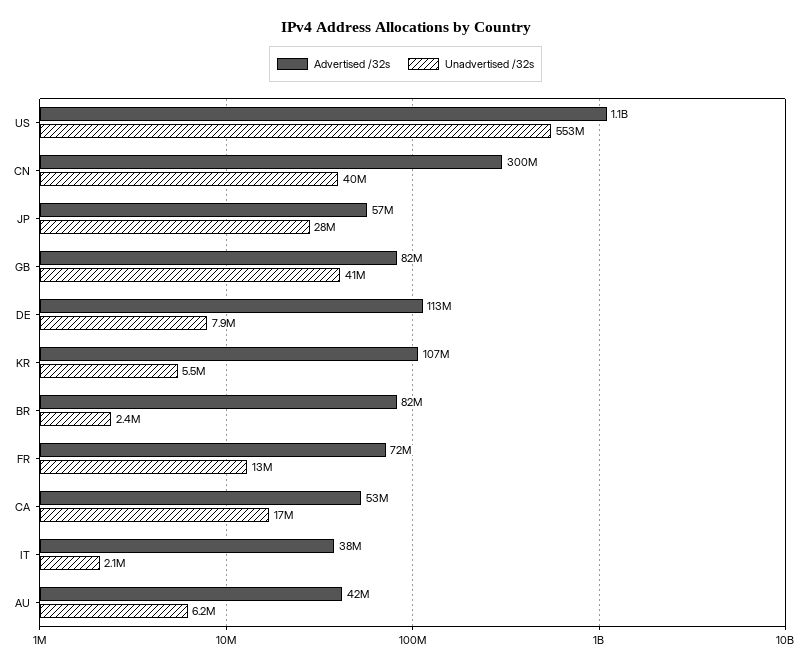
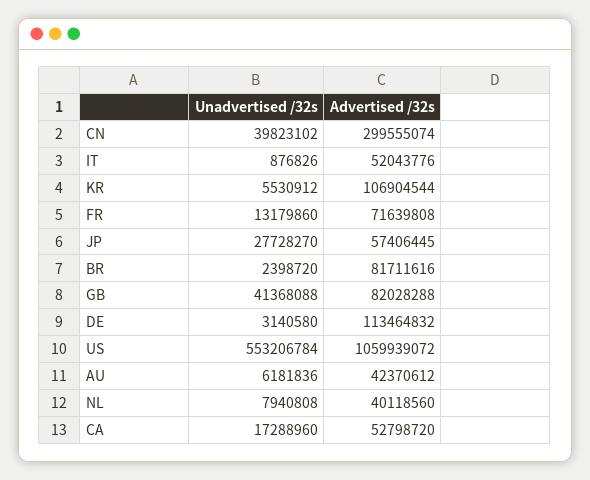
  {
    "Advertised /32s": {
      "US": 1059939072,
      "CN": 299555074,
      "JP": 57406445,
      "GB": 82028288,
      "DE": 113464832,
      "KR": 106904544,
      "BR": 81711616,
      "FR": 71639808,
      "CA": 52798720,
-     "IT": 38000000,
+     "IT": 52043776,
-     "AU": 42370612
+     "AU": 42370612,
+     "NL": 40118560
    },
    "Unadvertised /32s": {
      "US": 553206784,
      "CN": 39823102,
      "JP": 27728270,
      "GB": 41368088,
-     "DE": 7900000,
+     "DE": 3140580,
      "KR": 5530912,
      "BR": 2398720,
      "FR": 13179860,
      "CA": 17288960,
-     "IT": 2100000,
+     "IT": 876826,
-     "AU": 6181836
+     "AU": 6181836,
+     "NL": 7940808
    }
  }

